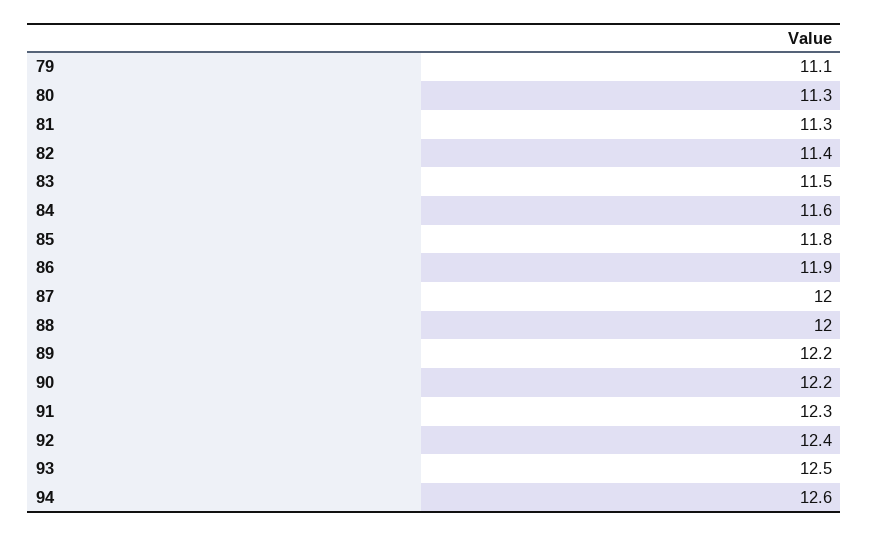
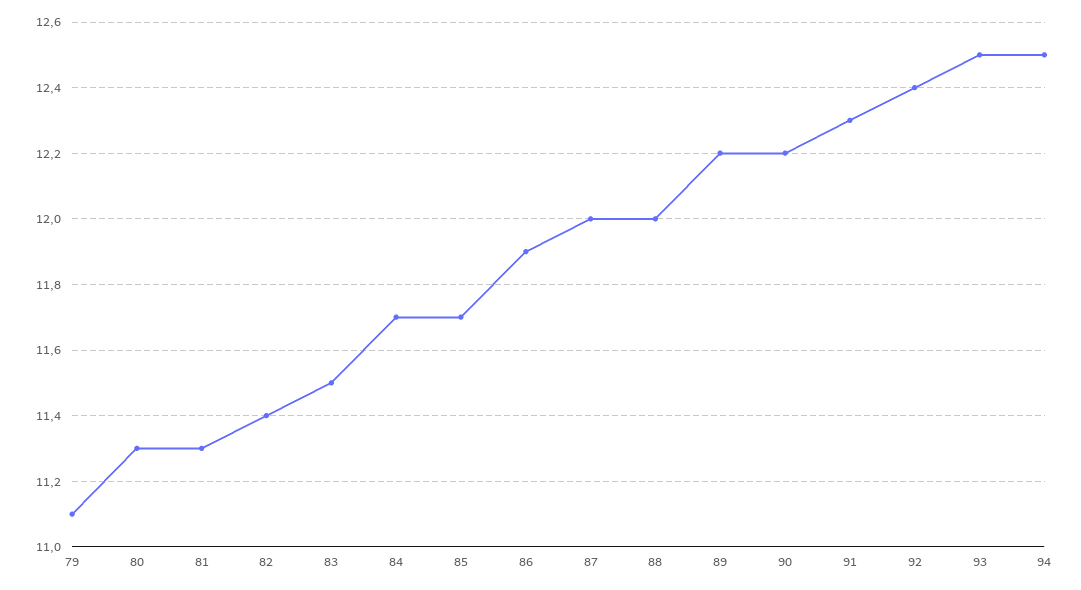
  {
    "79": 11.1,
    "80": 11.3,
    "81": 11.3,
    "82": 11.4,
    "83": 11.5,
-   "84": 11.6,
+   "84": 11.7,
-   "85": 11.8,
+   "85": 11.7,
    "86": 11.9,
    "87": 12,
    "88": 12,
    "89": 12.2,
    "90": 12.2,
    "91": 12.3,
    "92": 12.4,
    "93": 12.5,
-   "94": 12.6
+   "94": 12.5
  }

